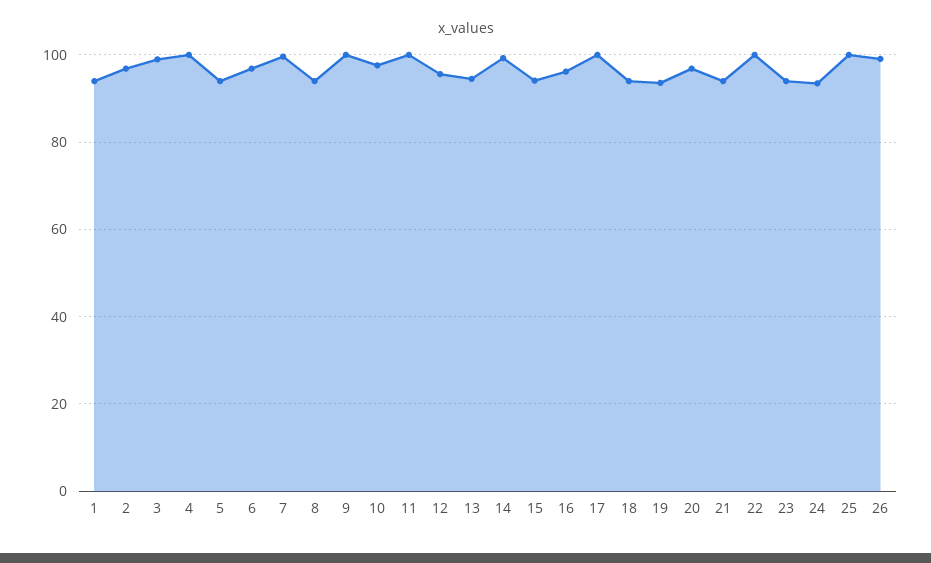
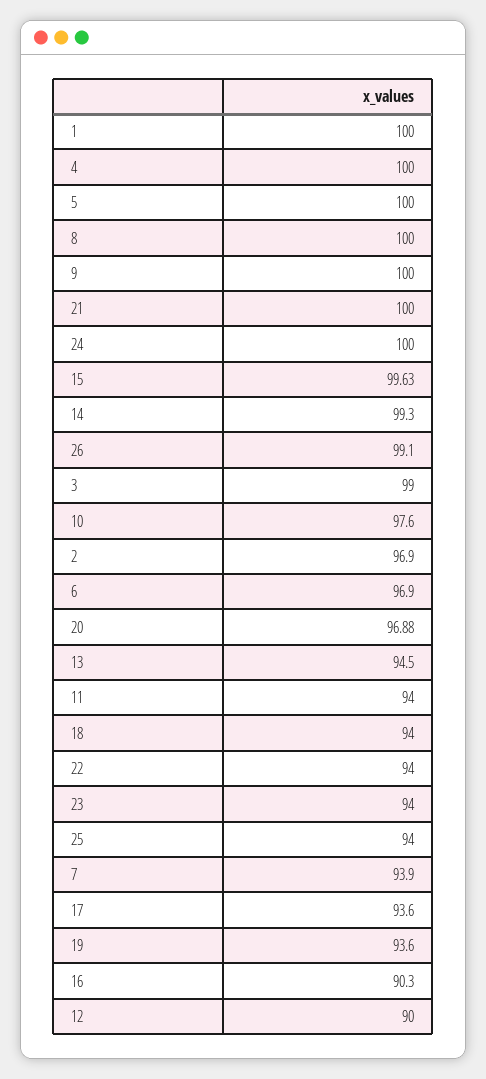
  {
-   "1": 94,
+   "1": 100,
    "2": 96.9,
    "3": 99,
    "4": 100,
-   "5": 94,
+   "5": 100,
    "6": 96.9,
-   "7": 100,
+   "7": 93.9,
-   "8": 94,
+   "8": 100,
    "9": 100,
    "10": 97.6,
-   "11": 100,
+   "11": 94,
-   "12": 96,
+   "12": 90,
    "13": 94.5,
    "14": 99.3,
-   "15": 94,
+   "15": 99.63,
-   "16": 96,
+   "16": 90.3,
-   "17": 100,
+   "17": 93.6,
    "18": 94,
    "19": 93.6,
    "20": 96.88,
-   "21": 94,
+   "21": 100,
-   "22": 100,
+   "22": 94,
    "23": 94,
-   "24": 94,
+   "24": 100,
-   "25": 100,
+   "25": 94,
    "26": 99.1
  }

